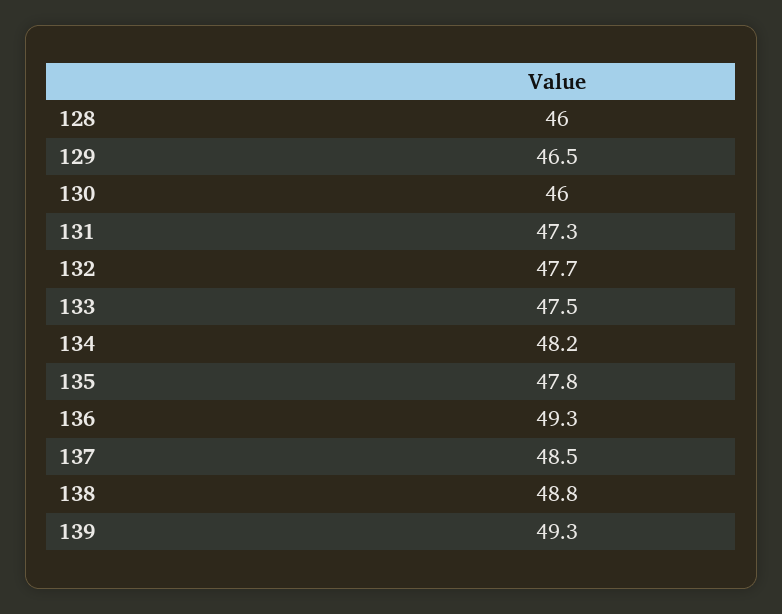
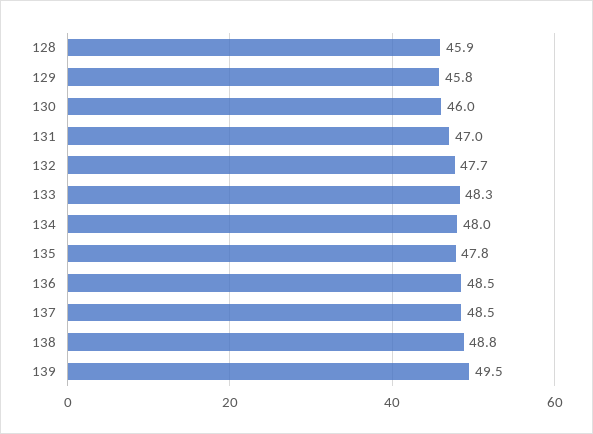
  {
-   "128": 46,
+   "128": 45.9,
-   "129": 46.5,
+   "129": 45.8,
    "130": 46,
-   "131": 47.3,
+   "131": 47,
    "132": 47.7,
-   "133": 47.5,
+   "133": 48.3,
-   "134": 48.2,
+   "134": 48,
    "135": 47.8,
-   "136": 49.3,
+   "136": 48.5,
    "137": 48.5,
    "138": 48.8,
-   "139": 49.3
+   "139": 49.5
  }

